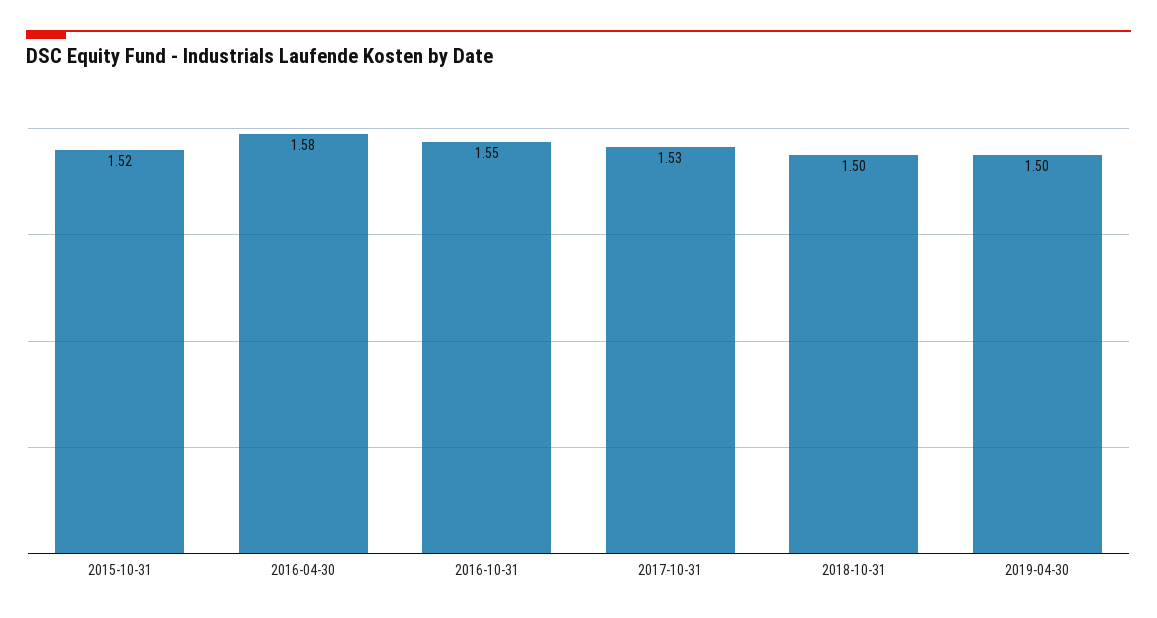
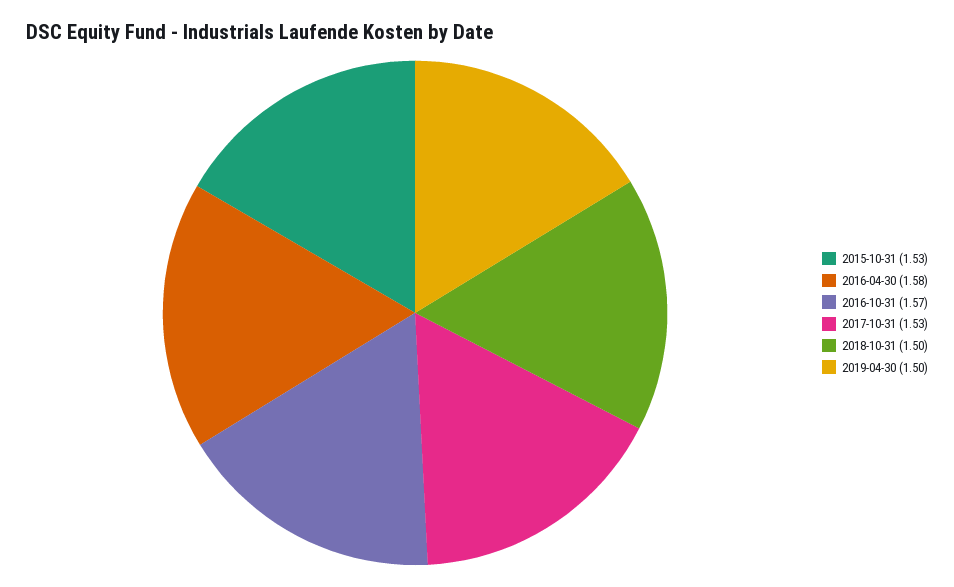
  {
-   "2015-10-31": 1.52,
+   "2015-10-31": 1.53,
    "2016-04-30": 1.58,
-   "2016-10-31": 1.55,
+   "2016-10-31": 1.57,
    "2017-10-31": 1.53,
    "2018-10-31": 1.5,
    "2019-04-30": 1.5
  }

